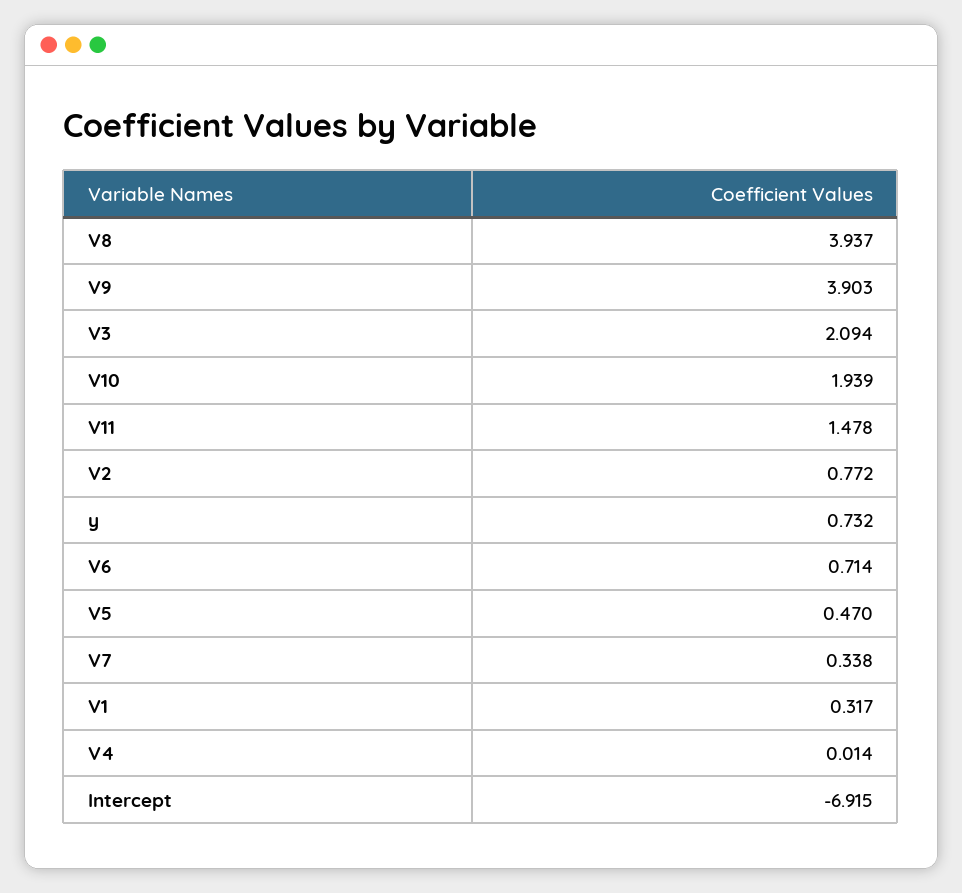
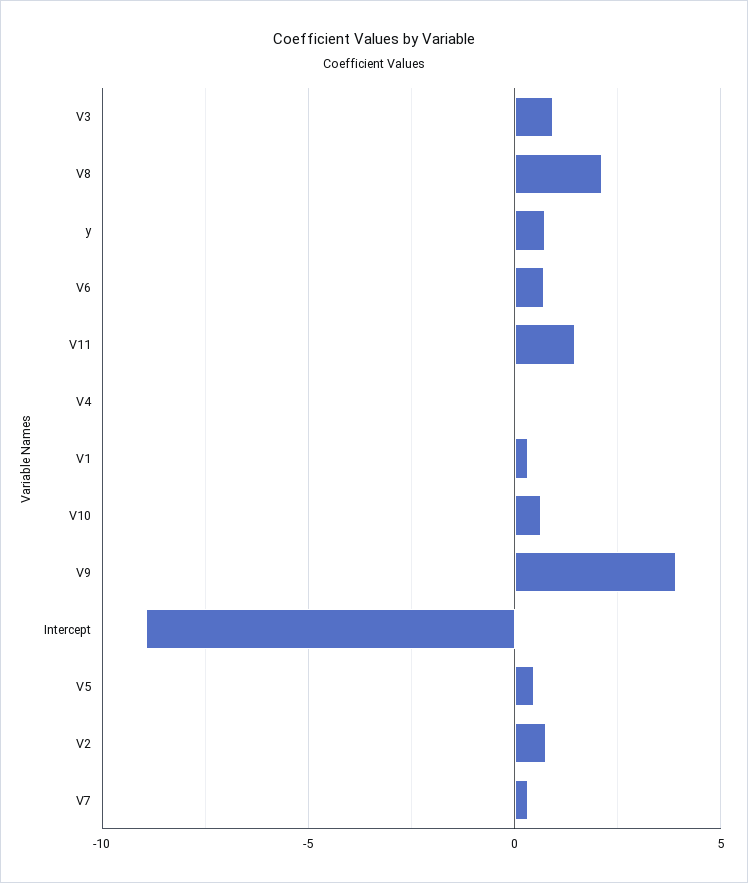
  {
-   "V8": 3.937,
+   "V8": 2,
    "V9": 3.903,
-   "V3": 2.094,
+   "V3": 1,
-   "V10": 1.939,
+   "V10": 0.5,
    "V11": 1.478,
    "V2": 0.772,
    "y": 0.732,
    "V6": 0.714,
    "V5": 0.47,
    "V7": 0.338,
    "V1": 0.317,
    "V4": 0.014,
-   "Intercept": -6.915
+   "Intercept": -9
  }

